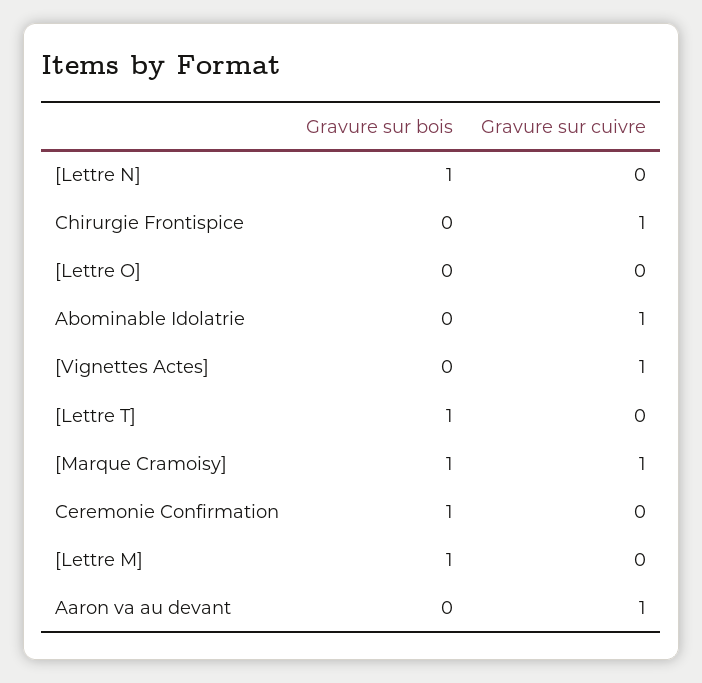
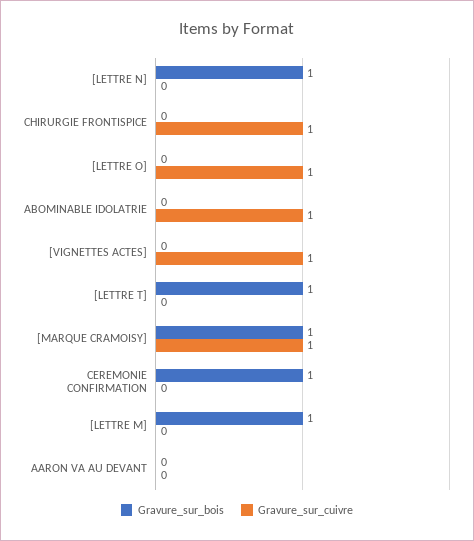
  {
    "Gravure sur bois": {
      "[Lettre N]": 1,
      "Chirurgie Frontispice": 0,
      "[Lettre O]": 0,
      "Abominable Idolatrie": 0,
      "[Vignettes Actes]": 0,
      "[Lettre T]": 1,
      "[Marque Cramoisy]": 1,
      "Ceremonie Confirmation": 1,
      "[Lettre M]": 1,
      "Aaron va au devant": 0
    },
    "Gravure sur cuivre": {
      "[Lettre N]": 0,
      "Chirurgie Frontispice": 1,
-     "[Lettre O]": 0,
+     "[Lettre O]": 1,
      "Abominable Idolatrie": 1,
      "[Vignettes Actes]": 1,
      "[Lettre T]": 0,
      "[Marque Cramoisy]": 1,
      "Ceremonie Confirmation": 0,
      "[Lettre M]": 0,
-     "Aaron va au devant": 1
+     "Aaron va au devant": 0
    }
  }

